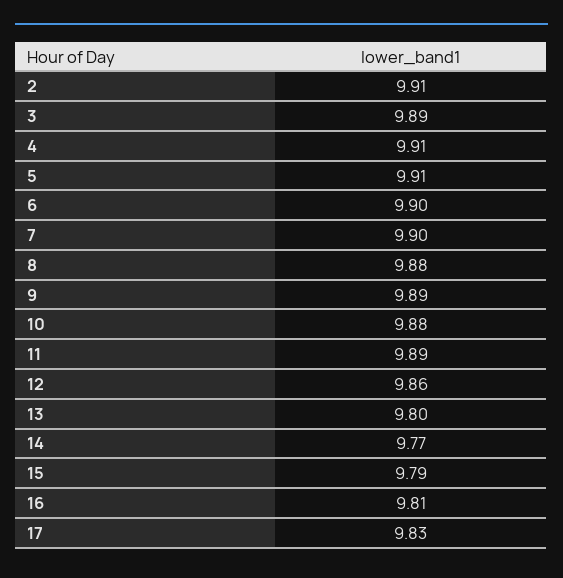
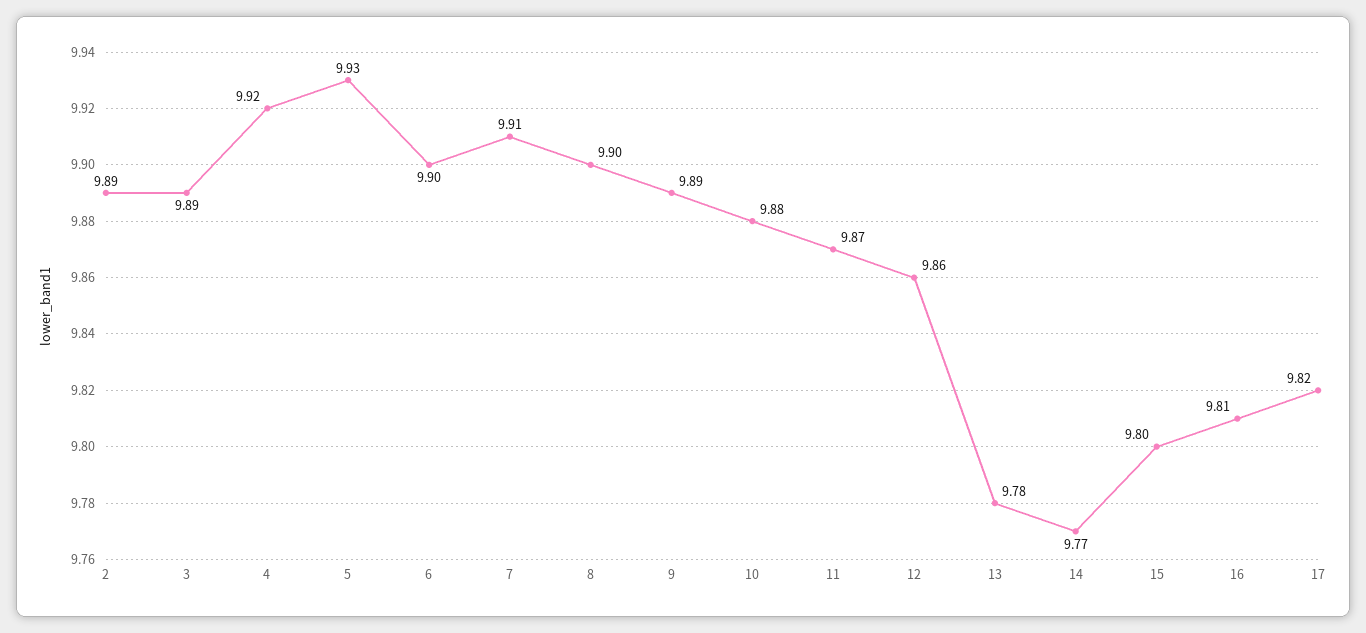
  {
-   "2": 9.91,
+   "2": 9.89,
    "3": 9.89,
-   "4": 9.91,
+   "4": 9.92,
-   "5": 9.91,
+   "5": 9.93,
    "6": 9.9,
-   "7": 9.9,
+   "7": 9.91,
-   "8": 9.88,
+   "8": 9.9,
    "9": 9.89,
    "10": 9.88,
-   "11": 9.89,
+   "11": 9.87,
    "12": 9.86,
-   "13": 9.8,
+   "13": 9.78,
    "14": 9.77,
-   "15": 9.79,
+   "15": 9.8,
    "16": 9.81,
-   "17": 9.83
+   "17": 9.82
  }

